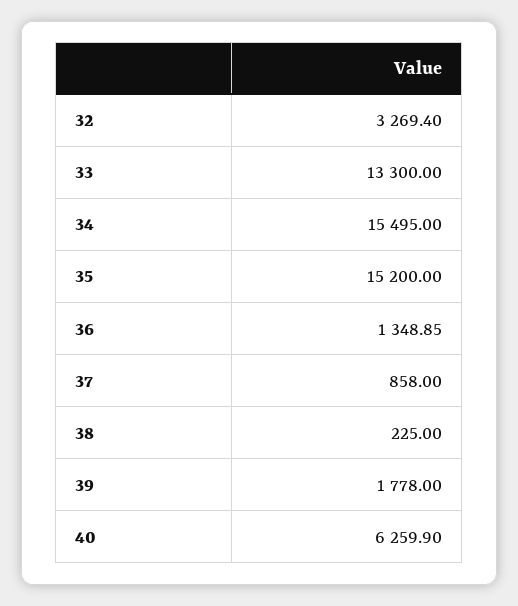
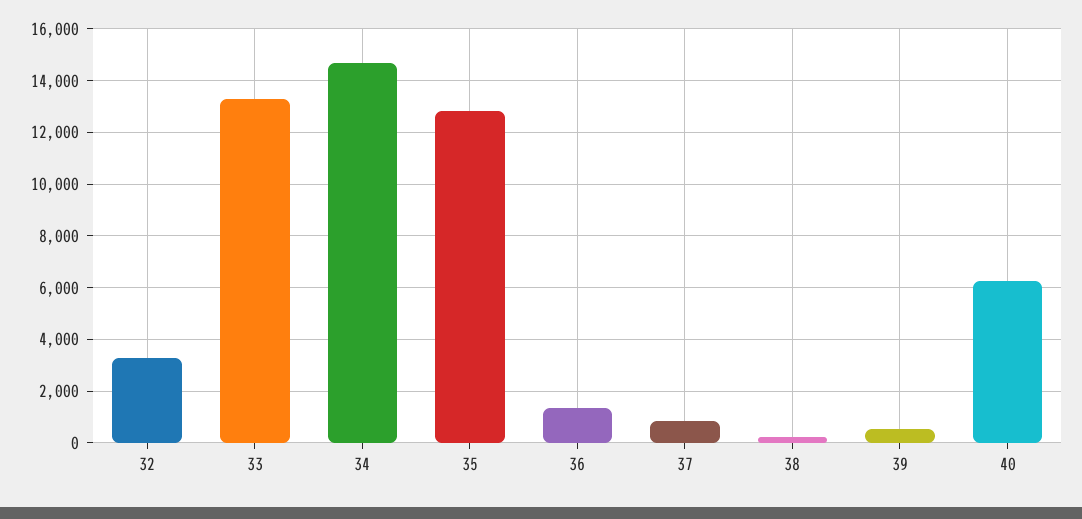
  {
    "32": 3269.4,
    "33": 13300,
-   "34": 15495,
+   "34": 14750,
-   "35": 15200,
+   "35": 12750,
    "36": 1348.85,
    "37": 858,
    "38": 225,
-   "39": 1778,
+   "39": 500,
    "40": 6259.9
  }

